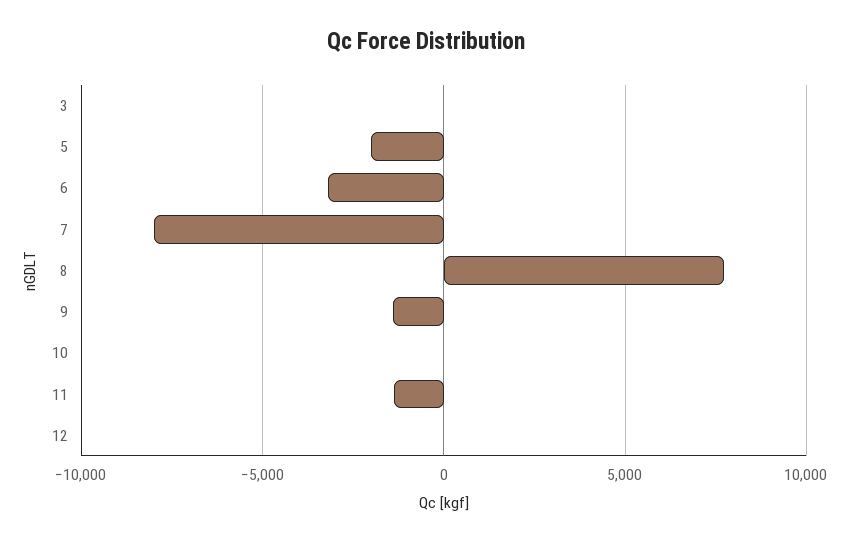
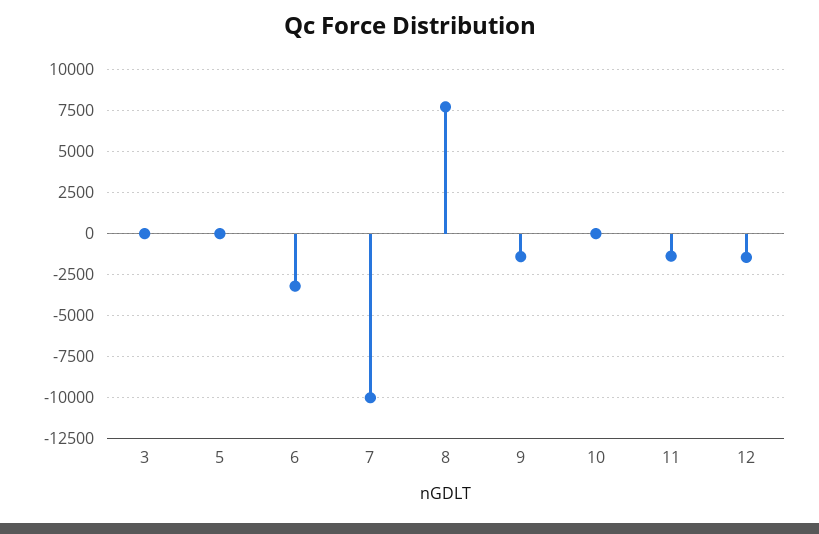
  {
    "3": 0,
-   "5": -2000,
+   "5": 0,
    "6": -3000,
-   "7": -8000,
+   "7": -10000,
    "8": 7500,
    "9": -1500,
    "10": 0,
    "11": -1500,
-   "12": 0
+   "12": -1500
  }

